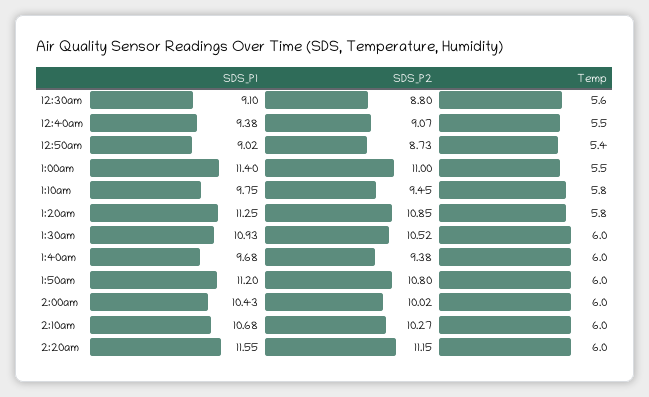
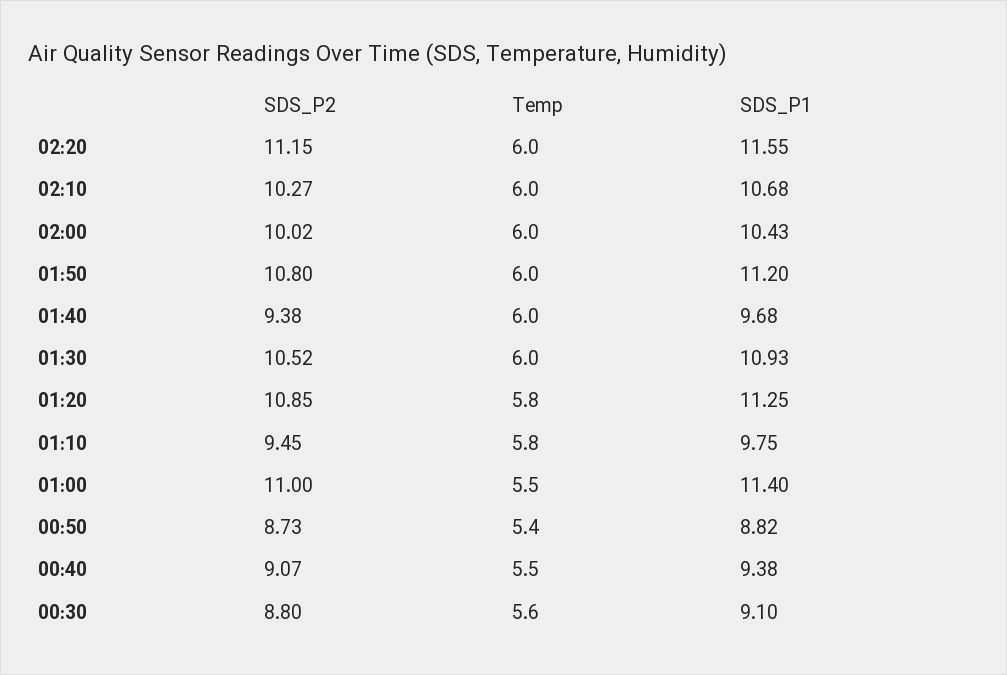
  {
    "SDS_P1": {
      "12:30am": 9.1,
      "12:40am": 9.38,
-     "12:50am": 9.02,
+     "12:50am": 8.82,
      "1:00am": 11.4,
      "1:10am": 9.75,
      "1:20am": 11.25,
      "1:30am": 10.93,
      "1:40am": 9.68,
      "1:50am": 11.2,
      "2:00am": 10.43,
      "2:10am": 10.68,
      "2:20am": 11.55
    },
    "SDS_P2": {
      "12:30am": 8.8,
      "12:40am": 9.07,
      "12:50am": 8.73,
      "1:00am": 11,
      "1:10am": 9.45,
      "1:20am": 10.85,
      "1:30am": 10.52,
      "1:40am": 9.38,
      "1:50am": 10.8,
      "2:00am": 10.02,
      "2:10am": 10.27,
      "2:20am": 11.15
    },
    "Temp": {
      "12:30am": 5.6,
      "12:40am": 5.5,
      "12:50am": 5.4,
      "1:00am": 5.5,
      "1:10am": 5.8,
      "1:20am": 5.8,
      "1:30am": 6,
      "1:40am": 6,
      "1:50am": 6,
      "2:00am": 6,
      "2:10am": 6,
      "2:20am": 6
    }
  }

